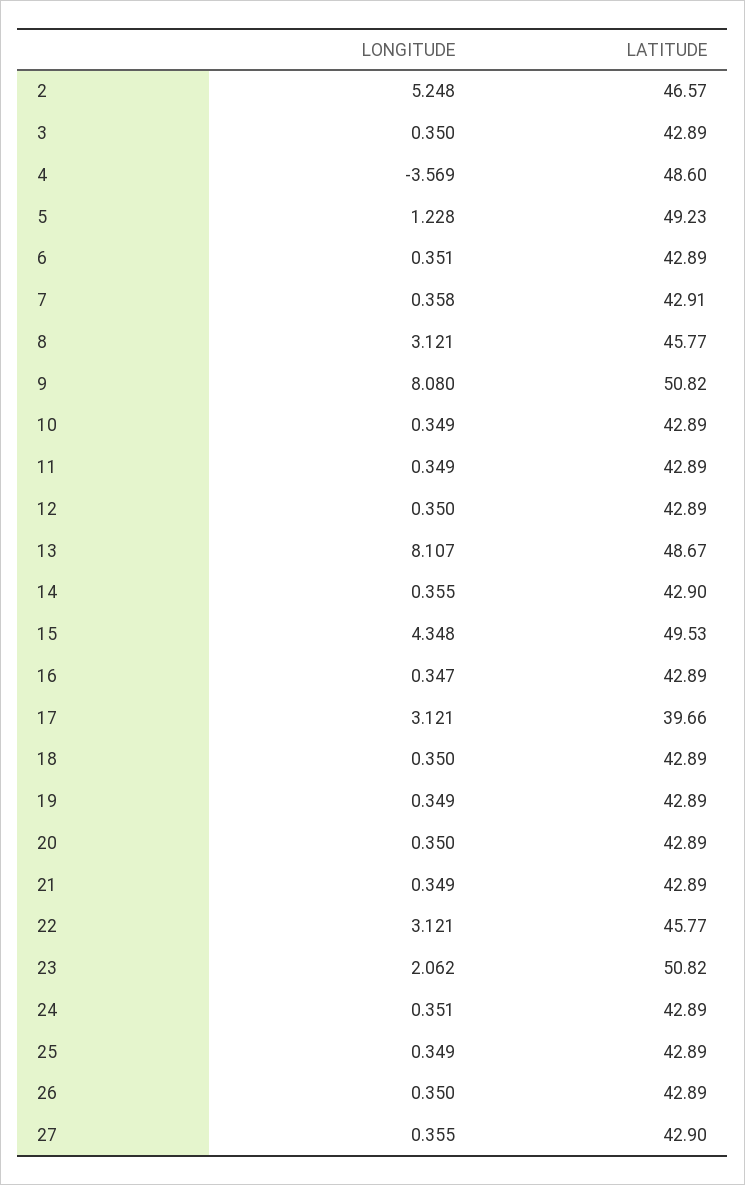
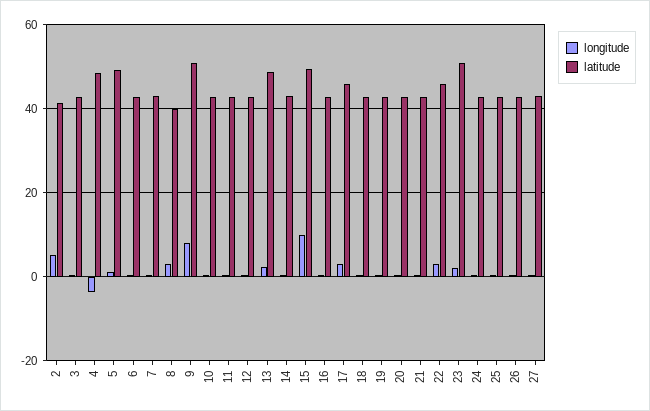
  {
    "LONGITUDE": {
      "2": 5.248,
      "3": 0.35,
      "4": -3.569,
      "5": 1.228,
      "6": 0.351,
      "7": 0.358,
      "8": 3.121,
      "9": 8.08,
      "10": 0.349,
      "11": 0.349,
      "12": 0.35,
-     "13": 8.107,
+     "13": 2,
      "14": 0.355,
-     "15": 4.348,
+     "15": 10,
      "16": 0.347,
      "17": 3.121,
      "18": 0.35,
      "19": 0.349,
      "20": 0.35,
      "21": 0.349,
      "22": 3.121,
      "23": 2.062,
      "24": 0.351,
      "25": 0.349,
      "26": 0.35,
      "27": 0.355
    },
    "LATITUDE": {
-     "2": 46.57,
+     "2": 42,
      "3": 42.89,
      "4": 48.6,
      "5": 49.23,
      "6": 42.89,
      "7": 42.91,
-     "8": 45.77,
+     "8": 40,
      "9": 50.82,
      "10": 42.89,
      "11": 42.89,
      "12": 42.89,
      "13": 48.67,
      "14": 42.9,
      "15": 49.53,
      "16": 42.89,
-     "17": 39.66,
+     "17": 46,
      "18": 42.89,
      "19": 42.89,
      "20": 42.89,
      "21": 42.89,
      "22": 45.77,
      "23": 50.82,
      "24": 42.89,
      "25": 42.89,
      "26": 42.89,
      "27": 42.9
    }
  }

